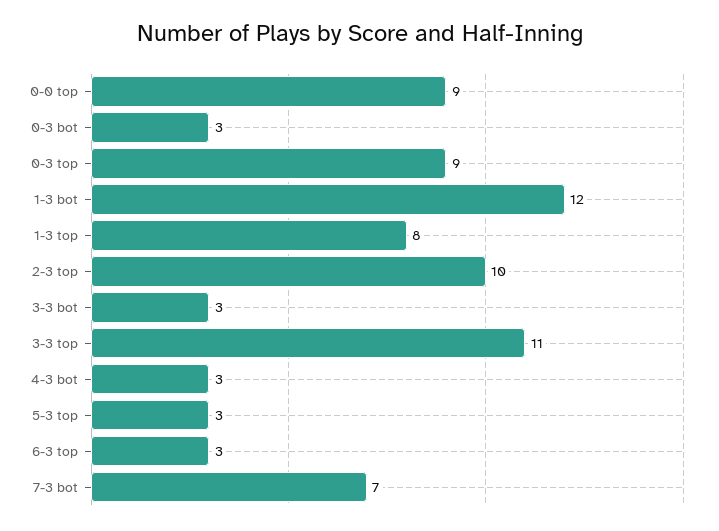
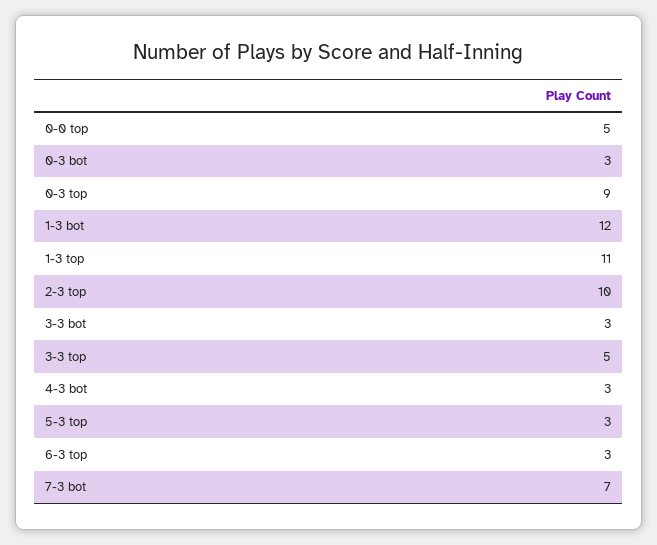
  {
-   "0-0 top": 9,
+   "0-0 top": 5,
    "0-3 bot": 3,
    "0-3 top": 9,
    "1-3 bot": 12,
-   "1-3 top": 8,
+   "1-3 top": 11,
    "2-3 top": 10,
    "3-3 bot": 3,
-   "3-3 top": 11,
+   "3-3 top": 5,
    "4-3 bot": 3,
    "5-3 top": 3,
    "6-3 top": 3,
    "7-3 bot": 7
  }

